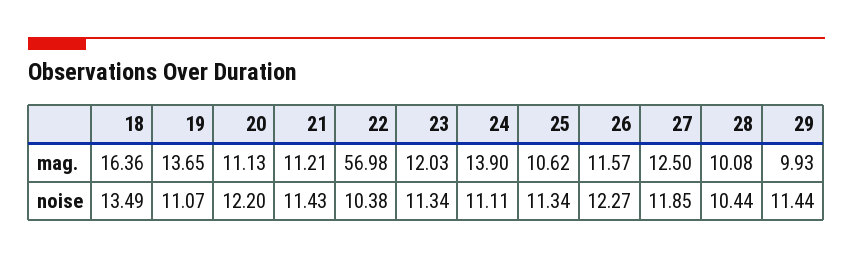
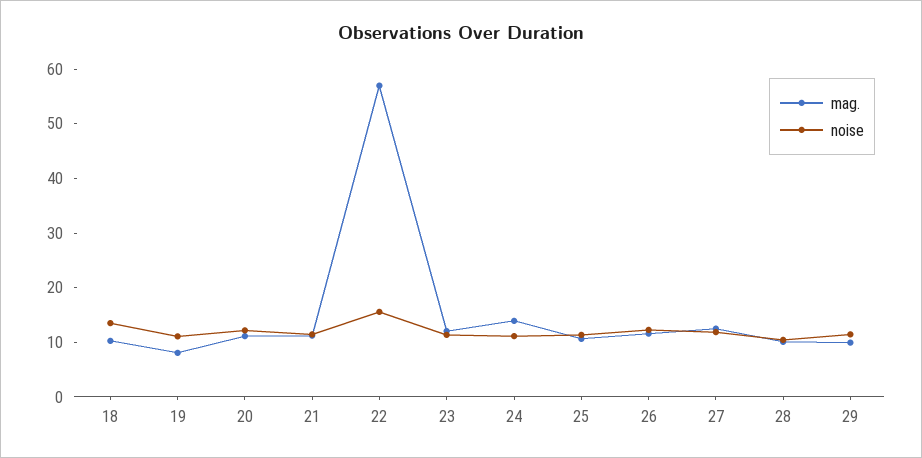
  {
    "mag.": {
-     "18": 16.36,
+     "18": 10,
-     "19": 13.65,
+     "19": 8,
      "20": 11.13,
      "21": 11.21,
      "22": 56.98,
      "23": 12.03,
      "24": 13.9,
      "25": 10.62,
      "26": 11.57,
      "27": 12.5,
      "28": 10.08,
      "29": 9.93
    },
    "noise": {
      "18": 13.49,
      "19": 11.07,
      "20": 12.2,
      "21": 11.43,
-     "22": 10.38,
+     "22": 16,
      "23": 11.34,
      "24": 11.11,
      "25": 11.34,
      "26": 12.27,
      "27": 11.85,
      "28": 10.44,
      "29": 11.44
    }
  }

